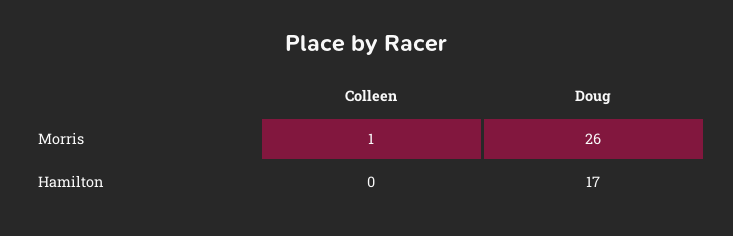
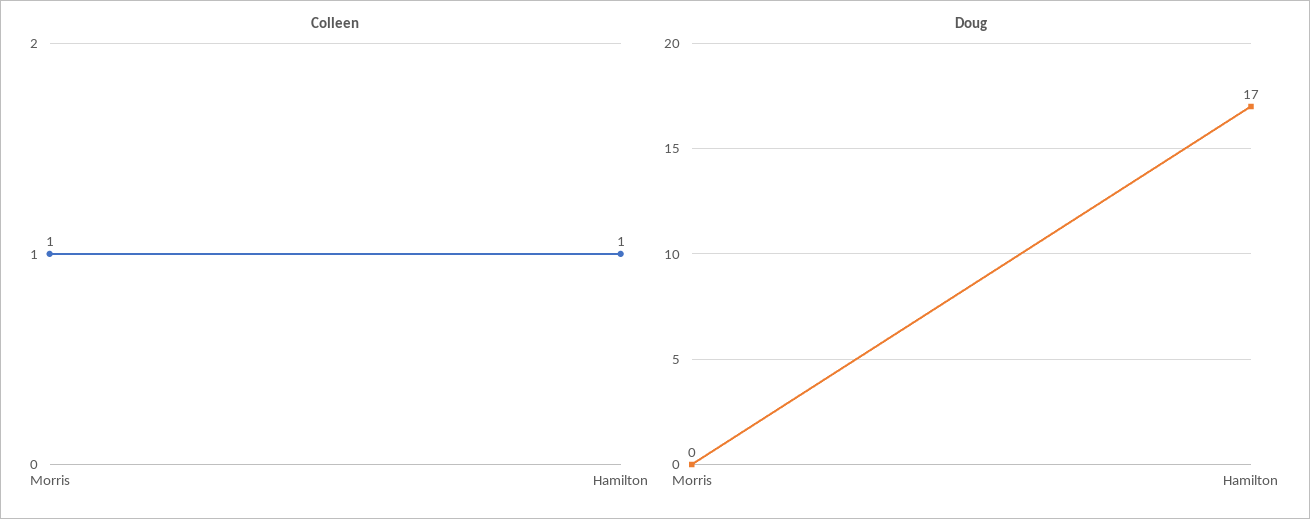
  {
    "Colleen": {
      "Morris": 1,
-     "Hamilton": 0
+     "Hamilton": 1
    },
    "Doug": {
-     "Morris": 26,
+     "Morris": 0,
      "Hamilton": 17
    }
  }

